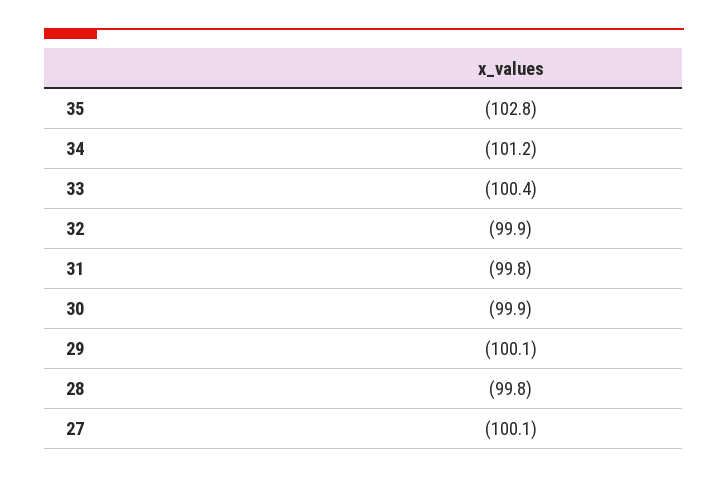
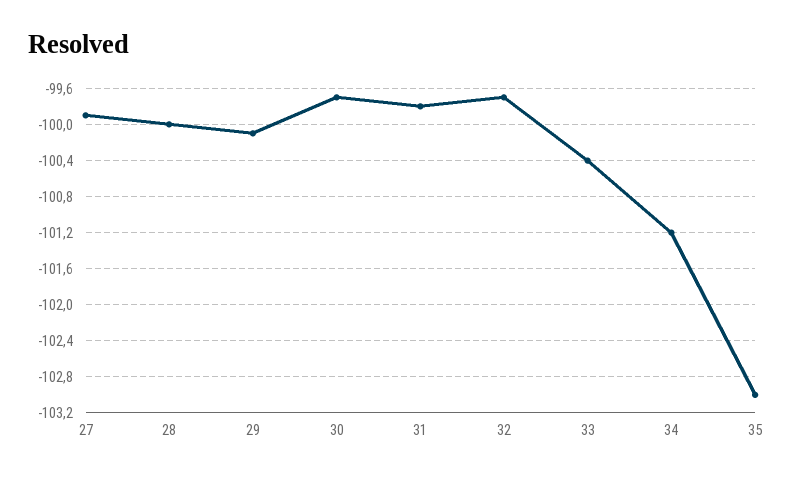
  {
-   "35": -102.8,
+   "35": -103,
    "34": -101.2,
    "33": -100.4,
-   "32": -99.9,
+   "32": -99.7,
    "31": -99.8,
-   "30": -99.9,
+   "30": -99.7,
    "29": -100.1,
-   "28": -99.8,
+   "28": -100,
-   "27": -100.1
+   "27": -99.9
  }

